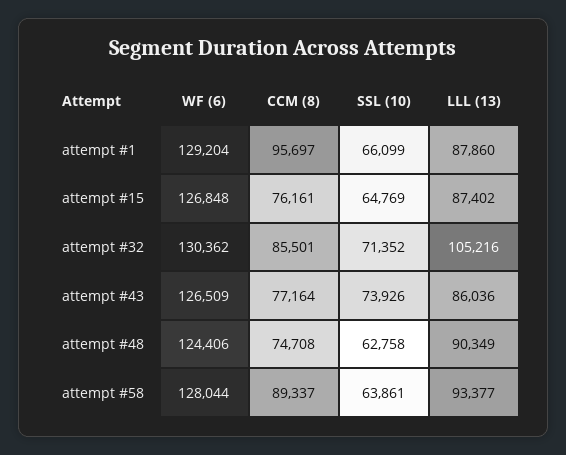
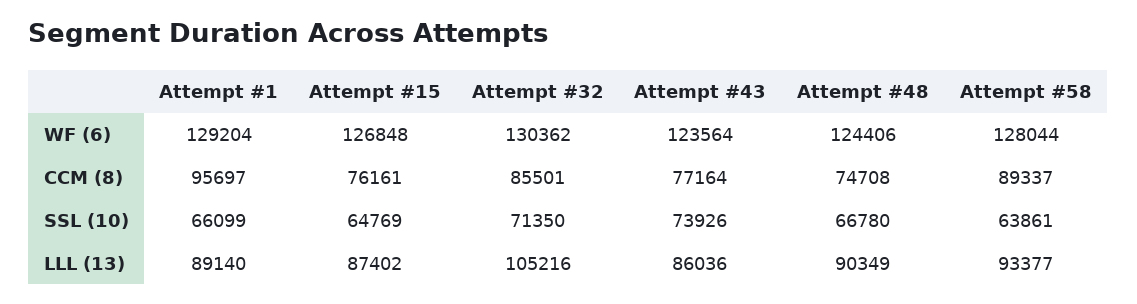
  {
    "WF (6)": {
      "attempt #1": 129204,
      "attempt #15": 126848,
      "attempt #32": 130362,
-     "attempt #43": 126509,
+     "attempt #43": 123564,
      "attempt #48": 124406,
      "attempt #58": 128044
    },
    "CCM (8)": {
      "attempt #1": 95697,
      "attempt #15": 76161,
      "attempt #32": 85501,
      "attempt #43": 77164,
      "attempt #48": 74708,
      "attempt #58": 89337
    },
    "SSL (10)": {
      "attempt #1": 66099,
      "attempt #15": 64769,
-     "attempt #32": 71352,
+     "attempt #32": 71350,
      "attempt #43": 73926,
-     "attempt #48": 62758,
+     "attempt #48": 66780,
      "attempt #58": 63861
    },
    "LLL (13)": {
-     "attempt #1": 87860,
+     "attempt #1": 89140,
      "attempt #15": 87402,
      "attempt #32": 105216,
      "attempt #43": 86036,
      "attempt #48": 90349,
      "attempt #58": 93377
    }
  }

